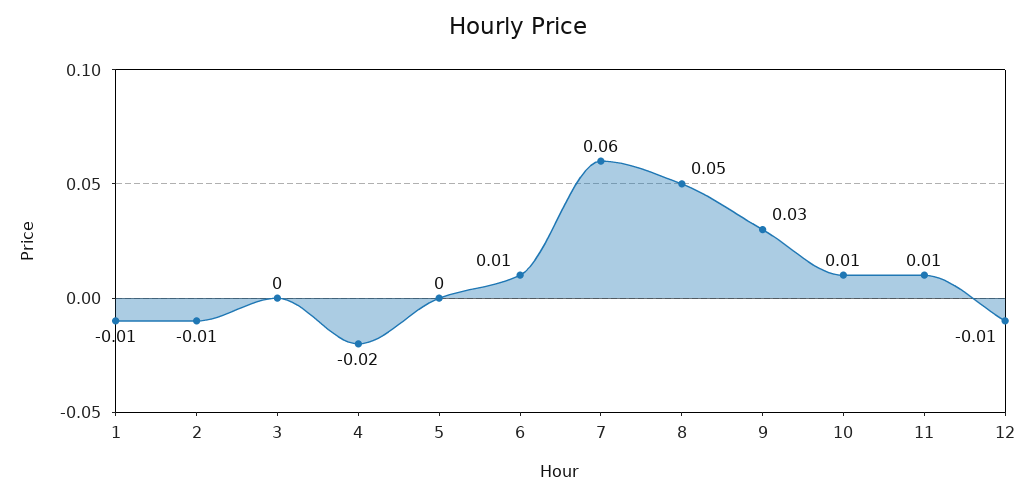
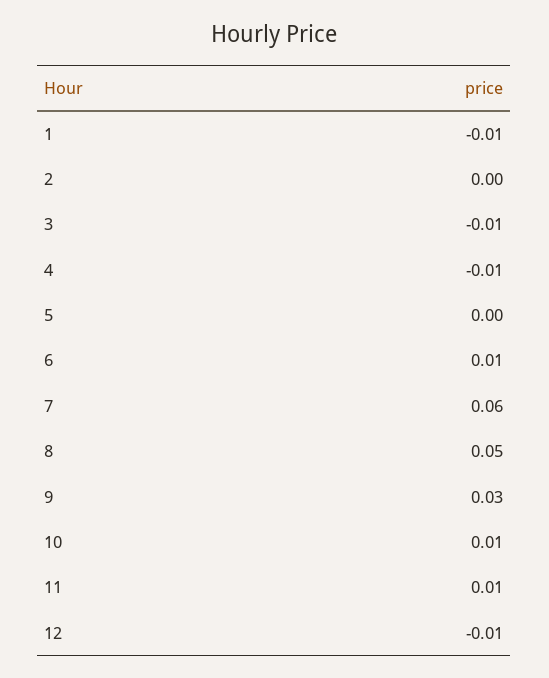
  {
    "1": -0.01,
-   "2": -0.01,
+   "2": 0,
-   "3": 0,
+   "3": -0.01,
-   "4": -0.02,
+   "4": -0.01,
    "5": 0,
    "6": 0.01,
    "7": 0.06,
    "8": 0.05,
    "9": 0.03,
    "10": 0.01,
    "11": 0.01,
    "12": -0.01
  }

